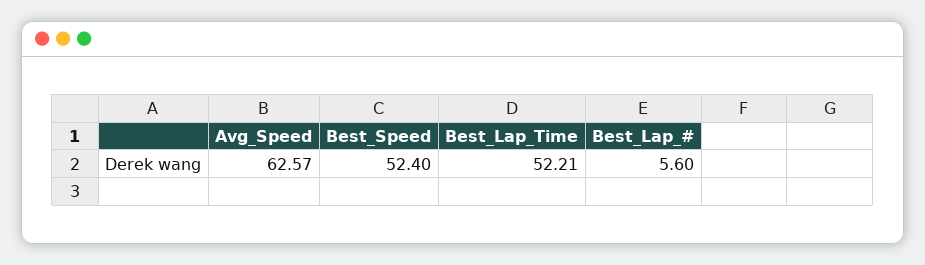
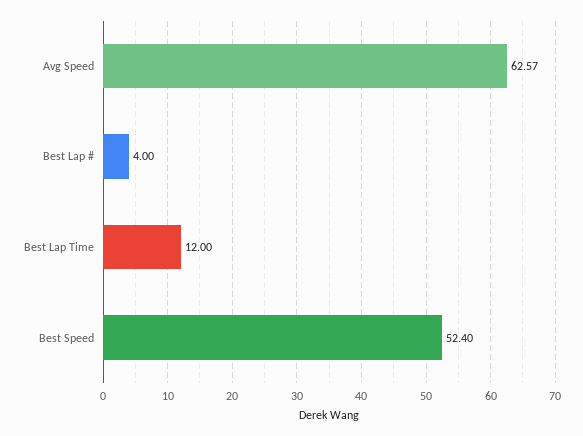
  {
    "Avg_Speed": 62.57,
    "Best_Speed": 52.4,
-   "Best_Lap_Time": 52.21,
+   "Best_Lap_Time": 12,
-   "Best_Lap_#": 5.6
+   "Best_Lap_#": 4
  }

